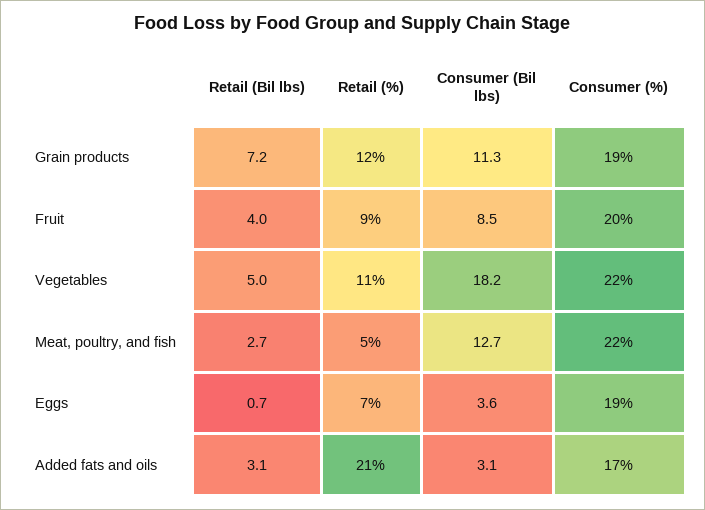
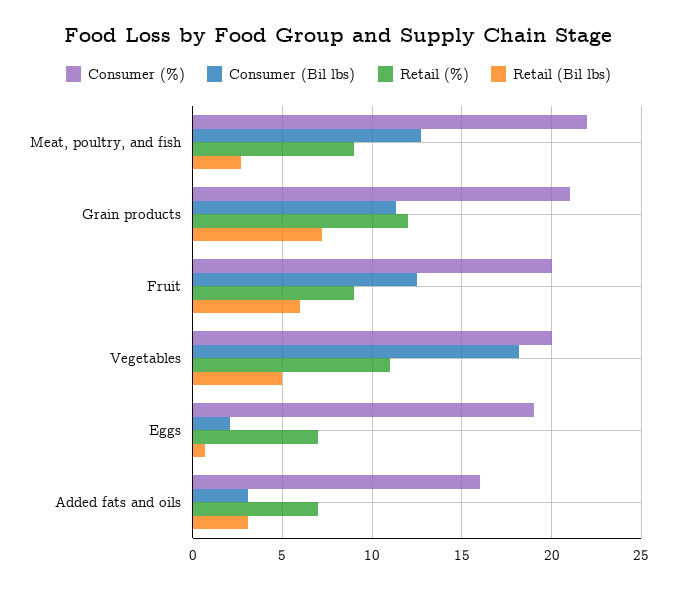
  {
    "Retail (Bil lbs)": {
      "Grain products": 7.2,
-     "Fruit": 4,
+     "Fruit": 6,
      "Vegetables": 5,
      "Meat, poultry, and fish": 2.7,
      "Eggs": 0.7,
      "Added fats and oils": 3.1
    },
    "Retail (%)": {
      "Grain products": 12,
      "Fruit": 9,
      "Vegetables": 11,
-     "Meat, poultry, and fish": 5,
+     "Meat, poultry, and fish": 9,
      "Eggs": 7,
-     "Added fats and oils": 21
+     "Added fats and oils": 7
    },
    "Consumer (Bil lbs)": {
      "Grain products": 11.3,
-     "Fruit": 8.5,
+     "Fruit": 12.5,
      "Vegetables": 18.2,
      "Meat, poultry, and fish": 12.7,
-     "Eggs": 3.6,
+     "Eggs": 2,
      "Added fats and oils": 3.1
    },
    "Consumer (%)": {
-     "Grain products": 19,
+     "Grain products": 21,
      "Fruit": 20,
-     "Vegetables": 22,
+     "Vegetables": 20,
      "Meat, poultry, and fish": 22,
      "Eggs": 19,
-     "Added fats and oils": 17
+     "Added fats and oils": 16
    }
  }

